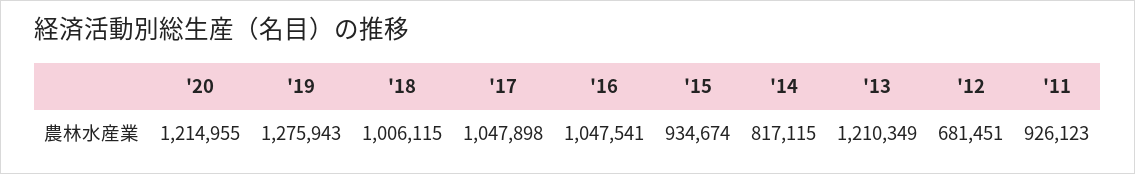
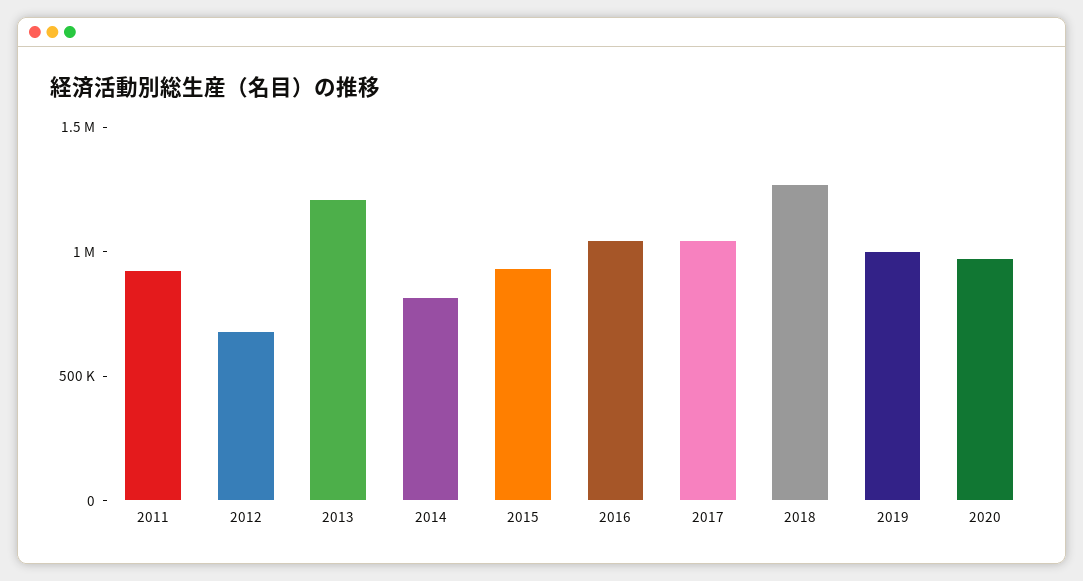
  {
-   "'20": 1214955,
+   "'20": 1000000,
-   "'19": 1275943,
+   "'19": 1000000,
-   "'18": 1006115,
+   "'18": 1300000,
    "'17": 1047898,
    "'16": 1047541,
    "'15": 934674,
    "'14": 817115,
    "'13": 1210349,
    "'12": 681451,
    "'11": 926123
  }

